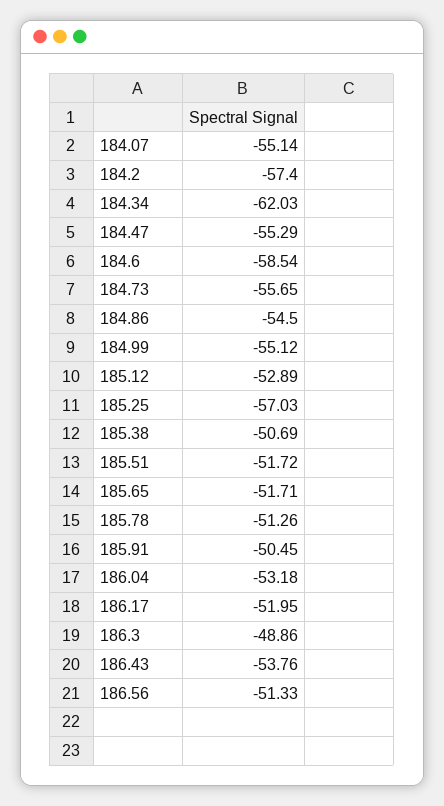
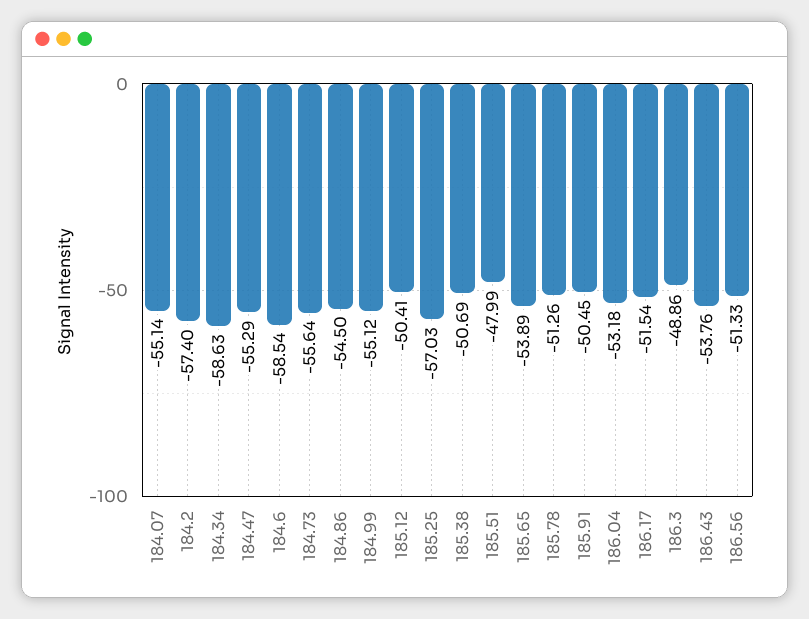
  {
    "184.07": -55.14,
    "184.2": -57.4,
-   "184.34": -62.03,
+   "184.34": -58.63,
    "184.47": -55.29,
    "184.6": -58.54,
-   "184.73": -55.65,
+   "184.73": -55.64,
    "184.86": -54.5,
    "184.99": -55.12,
-   "185.12": -52.89,
+   "185.12": -50.41,
    "185.25": -57.03,
    "185.38": -50.69,
-   "185.51": -51.72,
+   "185.51": -47.99,
-   "185.65": -51.71,
+   "185.65": -53.89,
    "185.78": -51.26,
    "185.91": -50.45,
    "186.04": -53.18,
-   "186.17": -51.95,
+   "186.17": -51.54,
    "186.3": -48.86,
    "186.43": -53.76,
    "186.56": -51.33
  }

